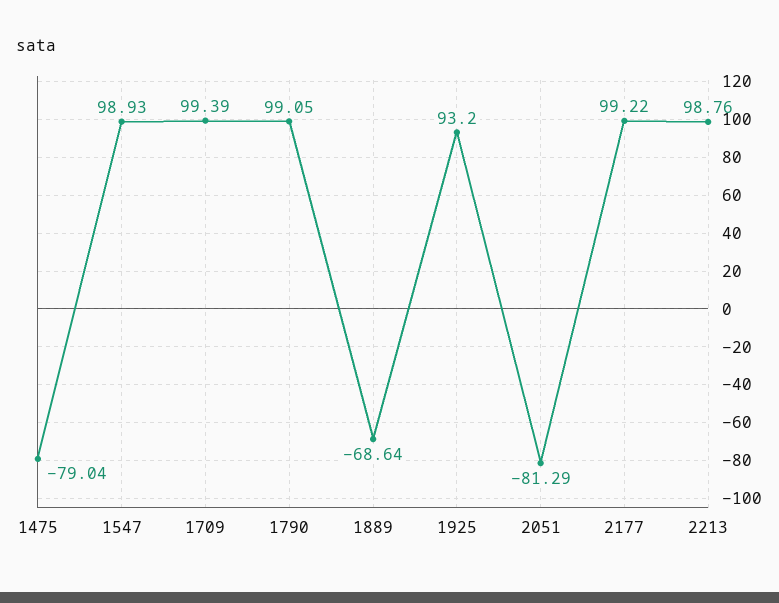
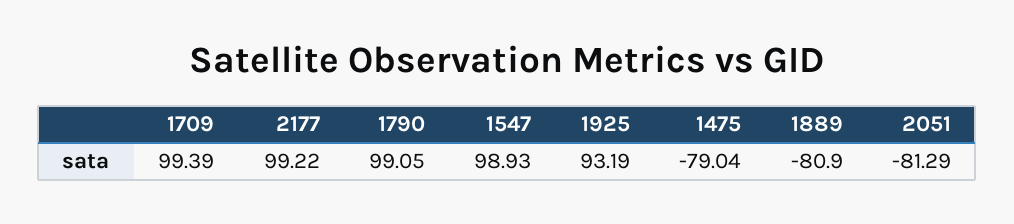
  {
    "1475": -79.04,
    "1547": 98.93,
    "1709": 99.39,
    "1790": 99.05,
-   "1889": -68.64,
+   "1889": -80.9,
-   "1925": 93.2,
+   "1925": 93.19,
    "2051": -81.29,
-   "2177": 99.22,
+   "2177": 99.22
-   "2213": 98.76
  }

